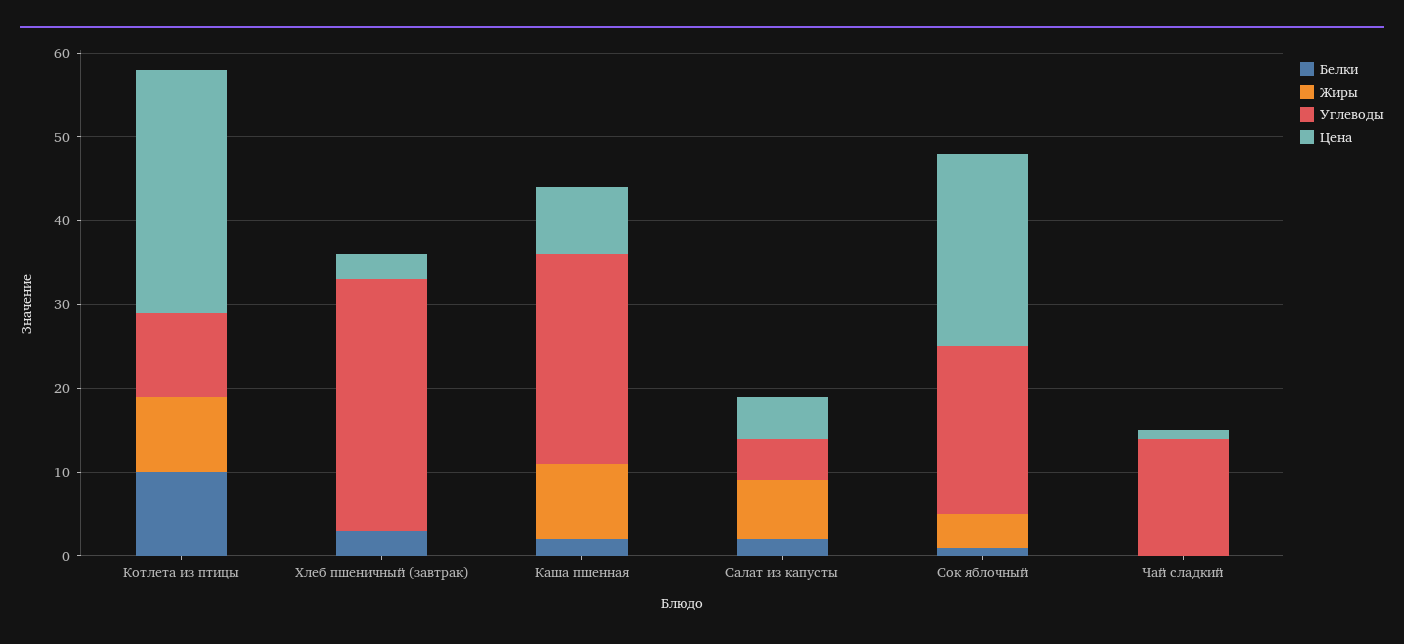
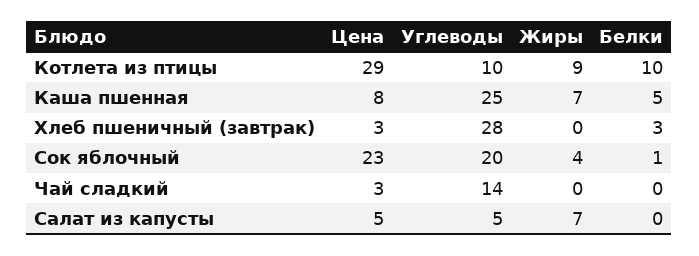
  {
    "Белки": {
      "Котлета из птицы": 10,
      "Хлеб пшеничный (завтрак)": 3,
-     "Каша пшенная": 2,
+     "Каша пшенная": 5,
-     "Салат из капусты": 2,
+     "Салат из капусты": 0,
      "Сок яблочный": 1,
      "Чай сладкий": 0
    },
    "Жиры": {
      "Котлета из птицы": 9,
      "Хлеб пшеничный (завтрак)": 0,
-     "Каша пшенная": 9,
+     "Каша пшенная": 7,
      "Салат из капусты": 7,
      "Сок яблочный": 4,
      "Чай сладкий": 0
    },
    "Углеводы": {
      "Котлета из птицы": 10,
-     "Хлеб пшеничный (завтрак)": 30,
+     "Хлеб пшеничный (завтрак)": 28,
      "Каша пшенная": 25,
      "Салат из капусты": 5,
      "Сок яблочный": 20,
      "Чай сладкий": 14
    },
    "Цена": {
      "Котлета из птицы": 29,
      "Хлеб пшеничный (завтрак)": 3,
      "Каша пшенная": 8,
      "Салат из капусты": 5,
      "Сок яблочный": 23,
-     "Чай сладкий": 1
+     "Чай сладкий": 3
    }
  }

